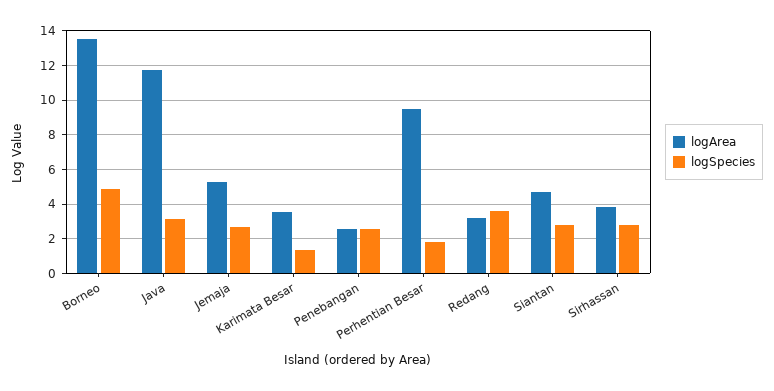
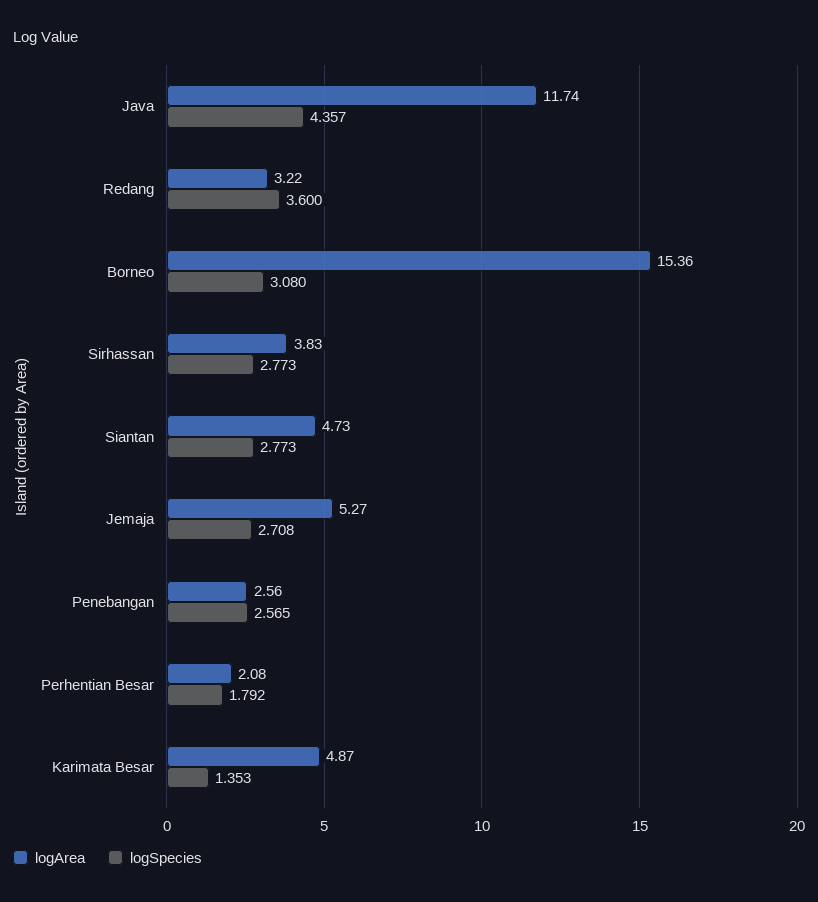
  {
    "logArea": {
-     "Borneo": 13.5,
+     "Borneo": 15.36,
      "Java": 11.74,
      "Jemaja": 5.27,
-     "Karimata Besar": 3.5,
+     "Karimata Besar": 4.87,
      "Penebangan": 2.56,
-     "Perhentian Besar": 9.5,
+     "Perhentian Besar": 2.08,
      "Redang": 3.22,
      "Siantan": 4.73,
      "Sirhassan": 3.83
    },
    "logSpecies": {
-     "Borneo": 5,
+     "Borneo": 3.08,
-     "Java": 3,
+     "Java": 4.357,
      "Jemaja": 2.708,
      "Karimata Besar": 1.353,
      "Penebangan": 2.565,
      "Perhentian Besar": 1.792,
      "Redang": 3.6,
      "Siantan": 2.773,
      "Sirhassan": 2.773
    }
  }

